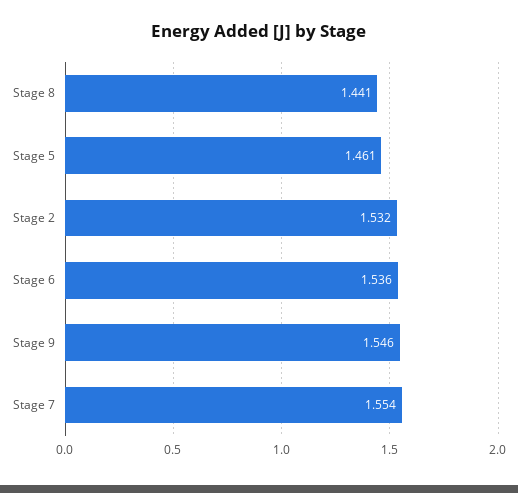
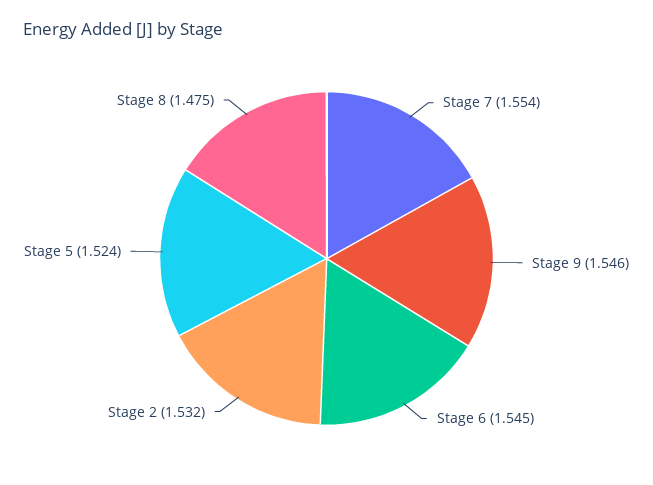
  {
-   "Stage 8": 1.441,
+   "Stage 8": 1.475,
-   "Stage 5": 1.461,
+   "Stage 5": 1.524,
    "Stage 2": 1.532,
-   "Stage 6": 1.536,
+   "Stage 6": 1.545,
    "Stage 9": 1.546,
    "Stage 7": 1.554
  }

